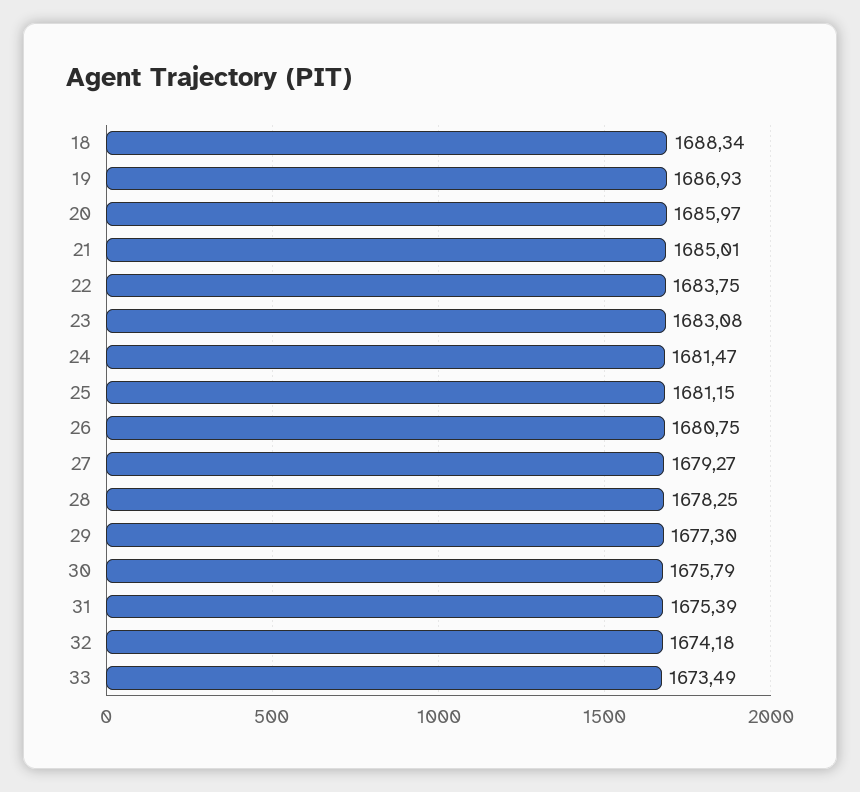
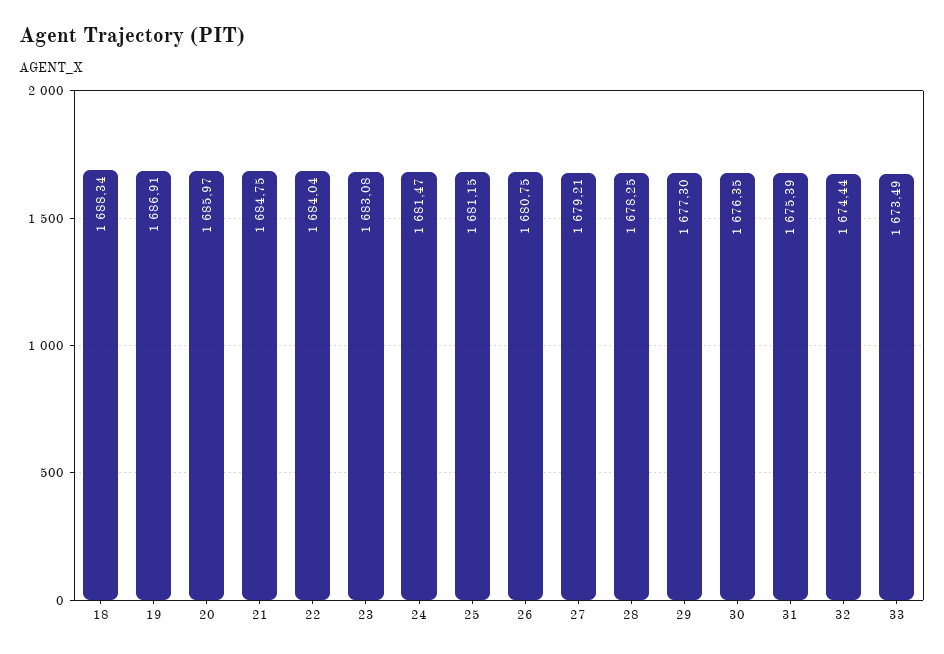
  {
    "18": 1688.34,
-   "19": 1686.93,
+   "19": 1686.91,
    "20": 1685.97,
-   "21": 1685.01,
+   "21": 1684.75,
-   "22": 1683.75,
+   "22": 1684.04,
    "23": 1683.08,
    "24": 1681.47,
    "25": 1681.15,
    "26": 1680.75,
-   "27": 1679.27,
+   "27": 1679.21,
    "28": 1678.25,
    "29": 1677.3,
-   "30": 1675.79,
+   "30": 1676.35,
    "31": 1675.39,
-   "32": 1674.18,
+   "32": 1674.44,
    "33": 1673.49
  }

